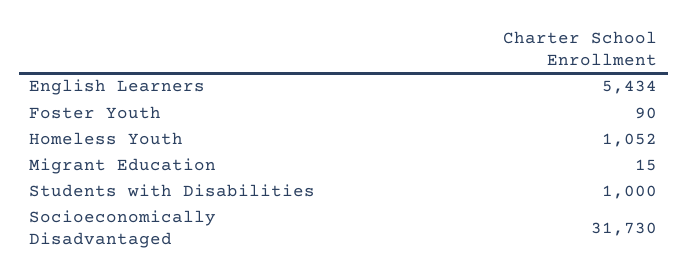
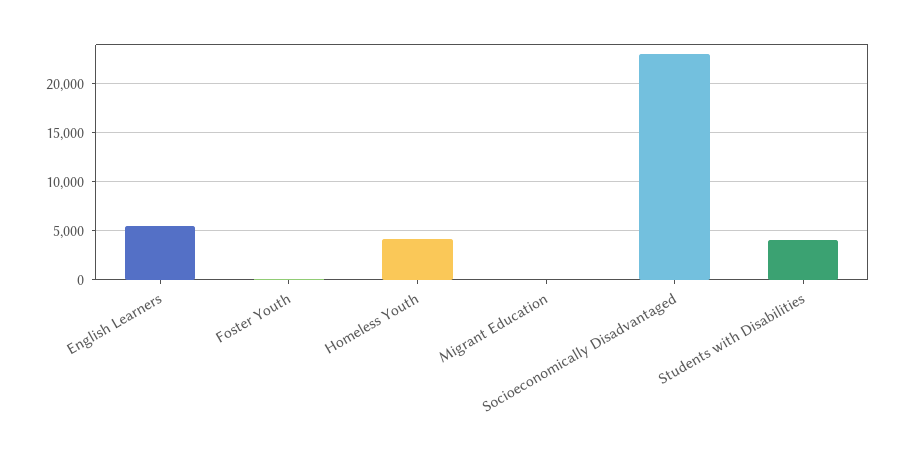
  {
    "English Learners": 5434,
    "Foster Youth": 90,
-   "Homeless Youth": 1052,
+   "Homeless Youth": 4000,
    "Migrant Education": 15,
-   "Students with Disabilities": 1000,
+   "Students with Disabilities": 4000,
-   "Socioeconomically Disadvantaged": 31730
+   "Socioeconomically Disadvantaged": 23000
  }

